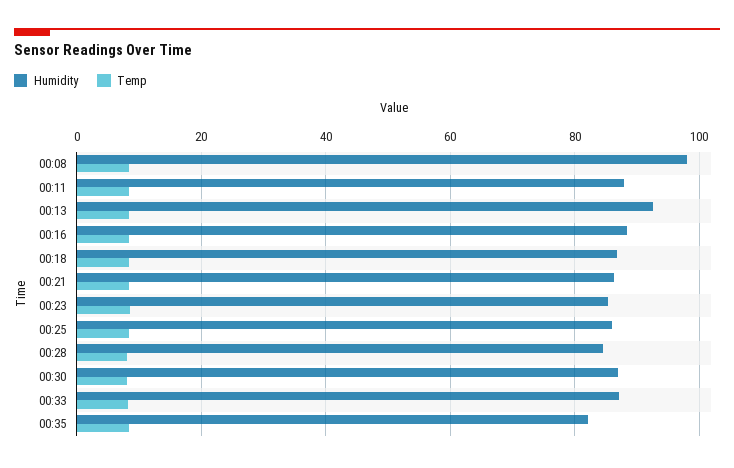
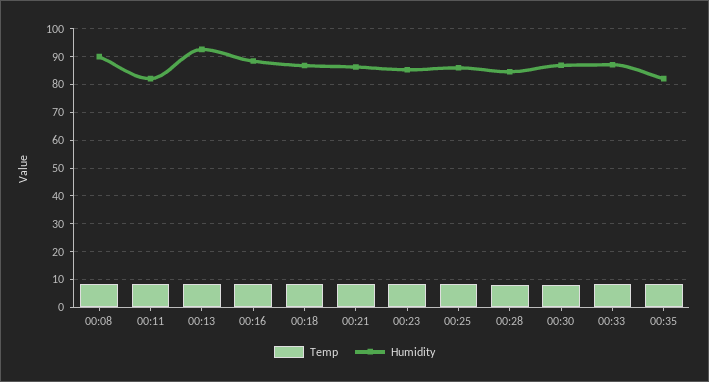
  {
    "Humidity": {
-     "00:08": 98,
+     "00:08": 90,
-     "00:11": 88,
+     "00:11": 82.5,
      "00:13": 92,
      "00:16": 88,
      "00:18": 86,
      "00:21": 86,
      "00:23": 86,
      "00:25": 86,
      "00:28": 84,
      "00:30": 86,
      "00:33": 88,
      "00:35": 82
    },
    "Temp": {
      "00:08": 8,
      "00:11": 8,
      "00:13": 8,
      "00:16": 8,
      "00:18": 8,
      "00:21": 8,
      "00:23": 8,
      "00:25": 8,
      "00:28": 8,
      "00:30": 8,
      "00:33": 8,
      "00:35": 8
    }
  }

